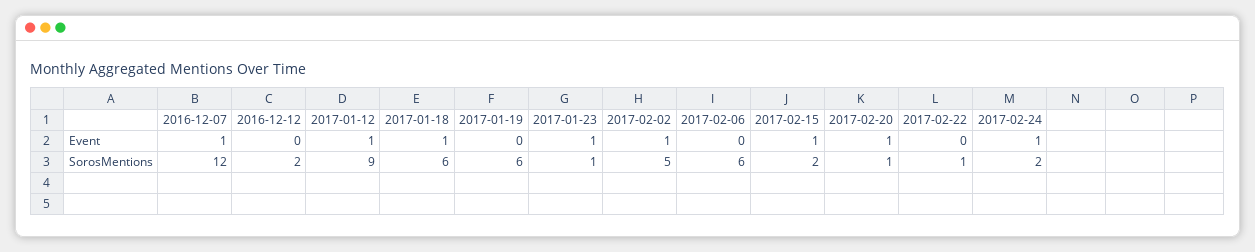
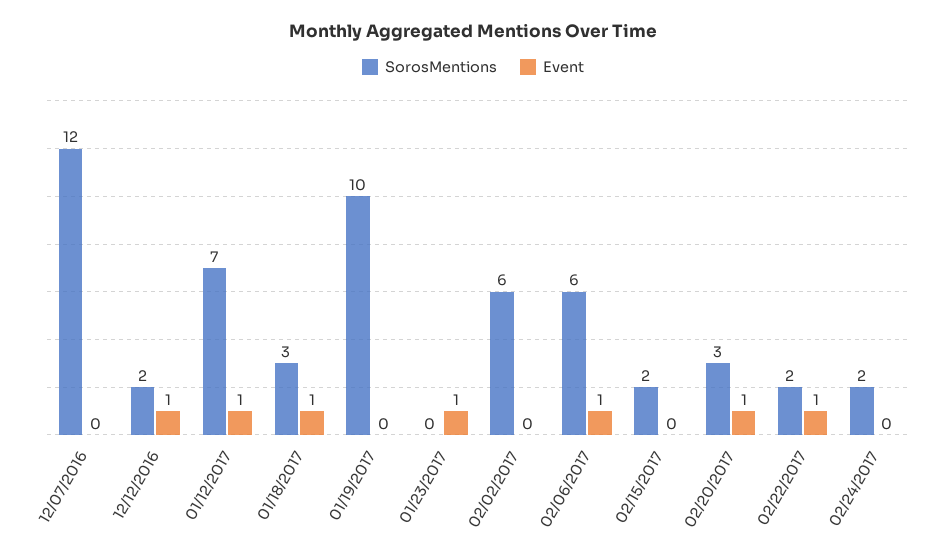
  {
    "Event": {
-     "2016-12-07": 1,
+     "2016-12-07": 0,
-     "2016-12-12": 0,
+     "2016-12-12": 1,
      "2017-01-12": 1,
      "2017-01-18": 1,
      "2017-01-19": 0,
      "2017-01-23": 1,
-     "2017-02-02": 1,
+     "2017-02-02": 0,
-     "2017-02-06": 0,
+     "2017-02-06": 1,
-     "2017-02-15": 1,
+     "2017-02-15": 0,
      "2017-02-20": 1,
-     "2017-02-22": 0,
+     "2017-02-22": 1,
-     "2017-02-24": 1
+     "2017-02-24": 0
    },
    "SorosMentions": {
      "2016-12-07": 12,
      "2016-12-12": 2,
-     "2017-01-12": 9,
+     "2017-01-12": 7,
-     "2017-01-18": 6,
+     "2017-01-18": 3,
-     "2017-01-19": 6,
+     "2017-01-19": 10,
-     "2017-01-23": 1,
+     "2017-01-23": 0,
-     "2017-02-02": 5,
+     "2017-02-02": 6,
      "2017-02-06": 6,
      "2017-02-15": 2,
-     "2017-02-20": 1,
+     "2017-02-20": 3,
-     "2017-02-22": 1,
+     "2017-02-22": 2,
      "2017-02-24": 2
    }
  }

